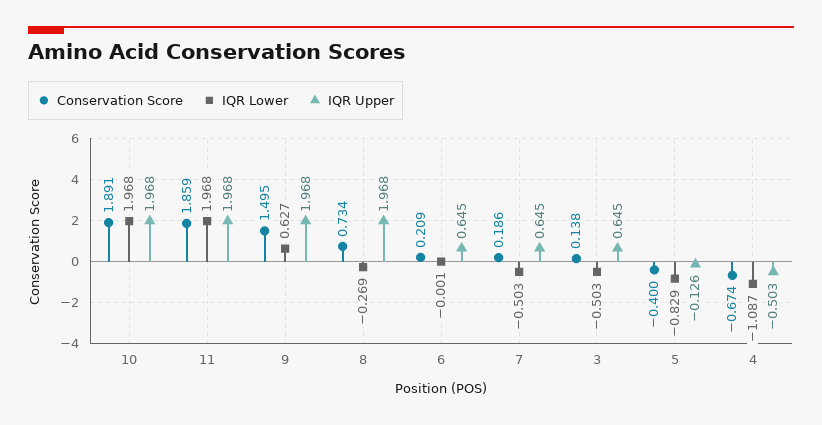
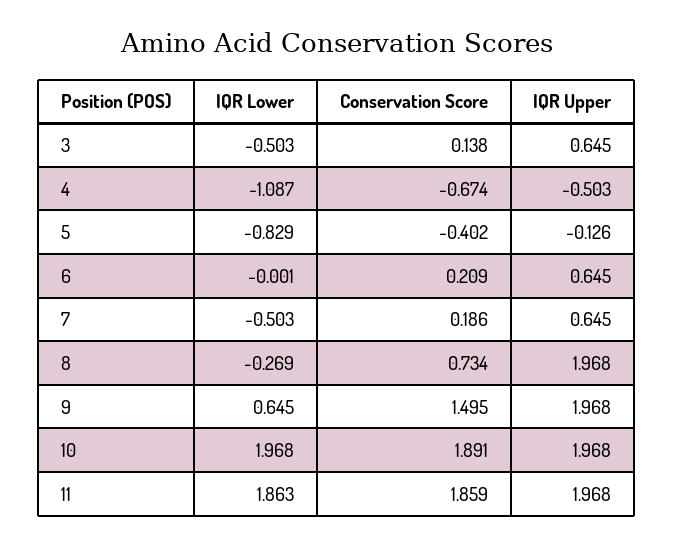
  {
    "Conservation Score": {
      "10": 1.891,
      "11": 1.859,
      "9": 1.495,
      "8": 0.734,
      "6": 0.209,
      "7": 0.186,
      "3": 0.138,
-     "5": -0.4,
+     "5": -0.402,
      "4": -0.674
    },
    "IQR Lower": {
      "10": 1.968,
-     "11": 1.968,
+     "11": 1.863,
-     "9": 0.627,
+     "9": 0.645,
      "8": -0.269,
      "6": -0.001,
      "7": -0.503,
      "3": -0.503,
      "5": -0.829,
      "4": -1.087
    },
    "IQR Upper": {
      "10": 1.968,
      "11": 1.968,
      "9": 1.968,
      "8": 1.968,
      "6": 0.645,
      "7": 0.645,
      "3": 0.645,
      "5": -0.126,
      "4": -0.503
    }
  }

